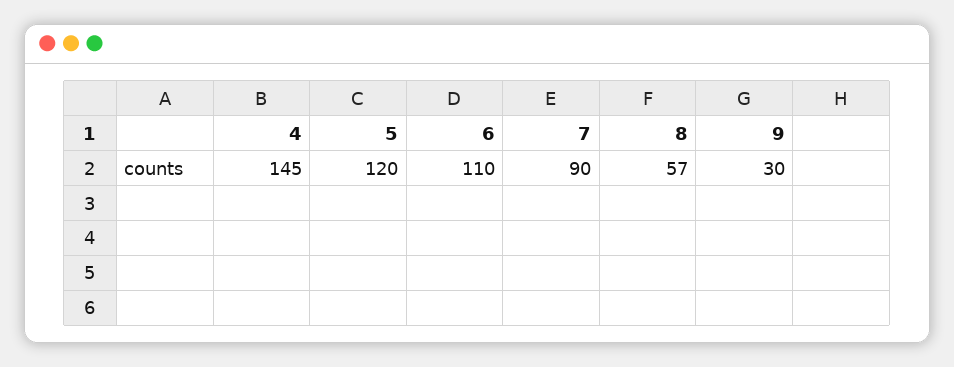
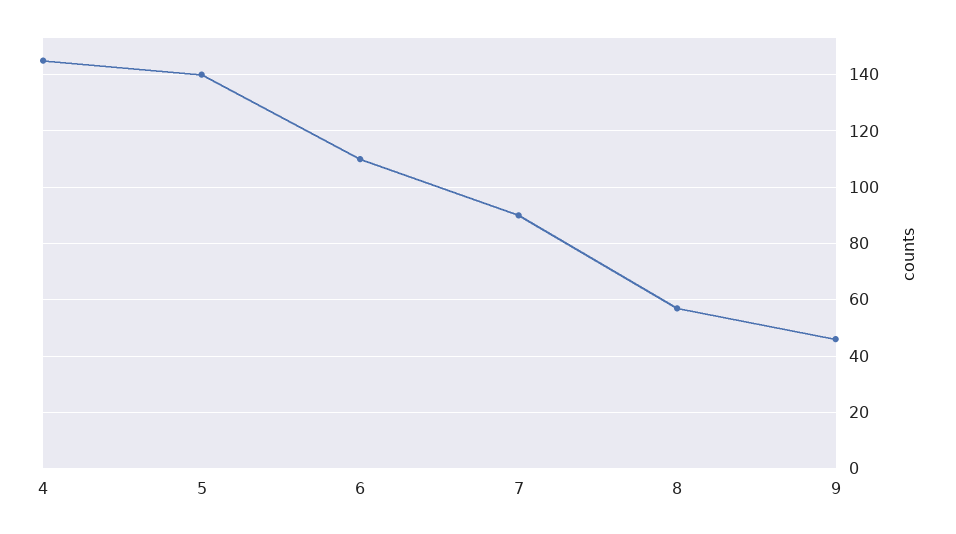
  {
    "4": 145,
-   "5": 120,
+   "5": 140,
    "6": 110,
    "7": 90,
    "8": 57,
-   "9": 30
+   "9": 45
  }

